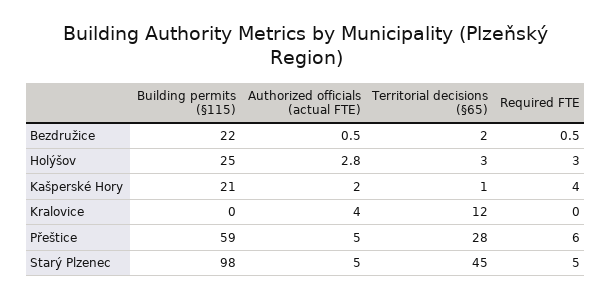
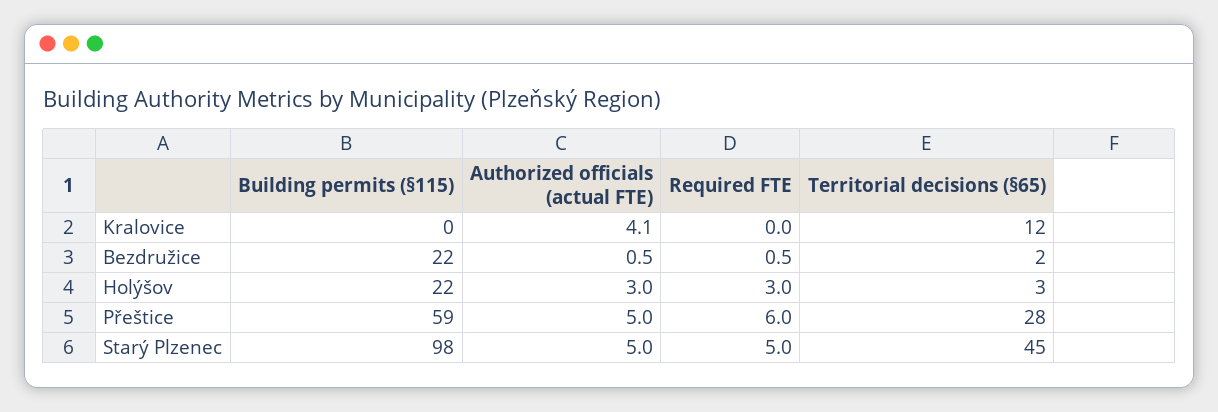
  {
    "Building permits (§115)": {
      "Bezdružice": 22,
-     "Holýšov": 25,
+     "Holýšov": 22,
-     "Kašperské Hory": 21,
      "Kralovice": 0,
      "Přeštice": 59,
      "Starý Plzenec": 98
    },
    "Authorized officials (actual FTE)": {
      "Bezdružice": 0.5,
-     "Holýšov": 2.8,
+     "Holýšov": 3,
-     "Kašperské Hory": 2,
-     "Kralovice": 4,
+     "Kralovice": 4.1,
      "Přeštice": 5,
      "Starý Plzenec": 5
    },
    "Territorial decisions (§65)": {
      "Bezdružice": 2,
      "Holýšov": 3,
-     "Kašperské Hory": 1,
      "Kralovice": 12,
      "Přeštice": 28,
      "Starý Plzenec": 45
    },
    "Required FTE": {
      "Bezdružice": 0.5,
      "Holýšov": 3,
-     "Kašperské Hory": 4,
      "Kralovice": 0,
      "Přeštice": 6,
      "Starý Plzenec": 5
    }
  }

